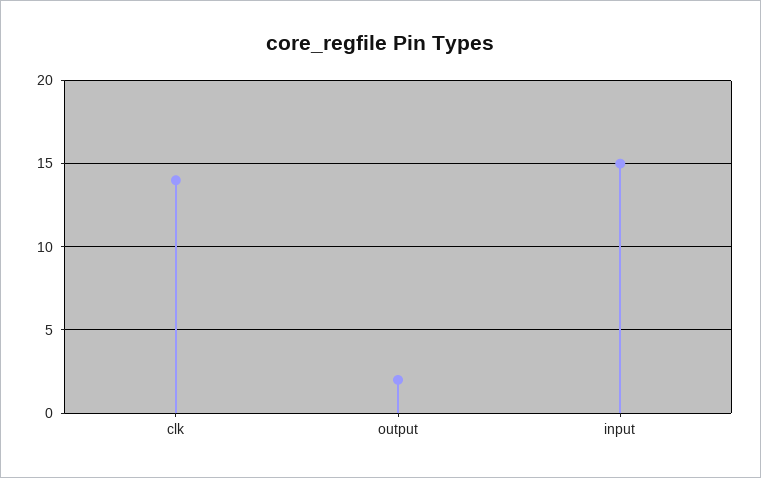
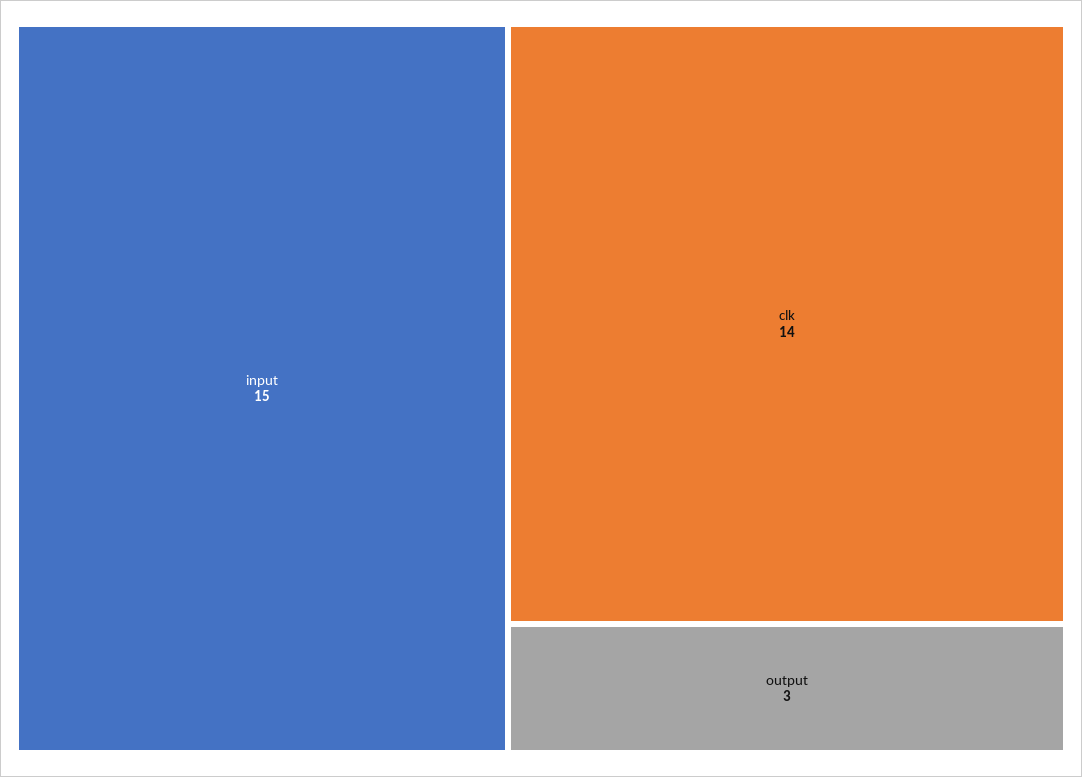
  {
    "clk": 14,
-   "output": 2,
+   "output": 3,
    "input": 15
  }

